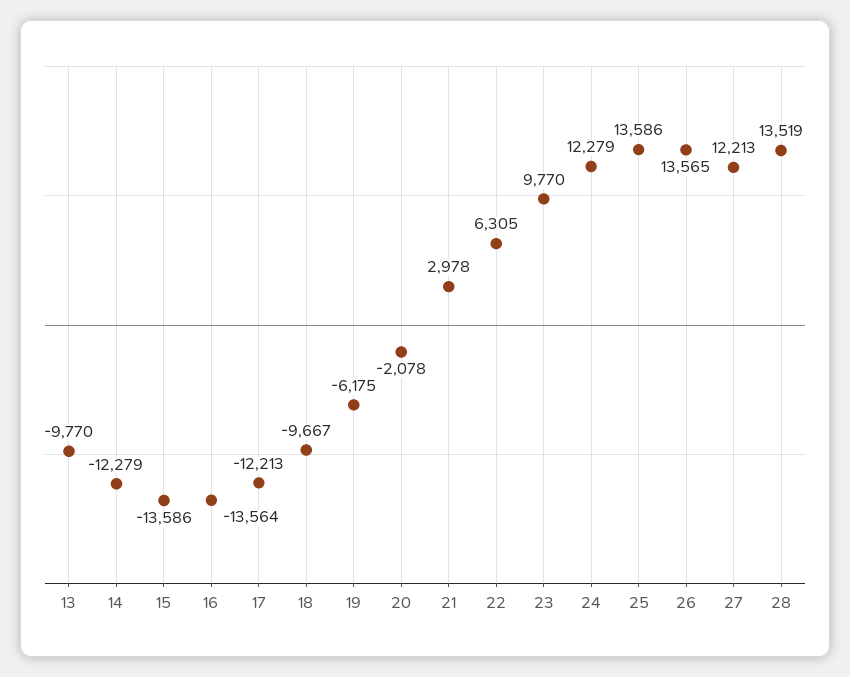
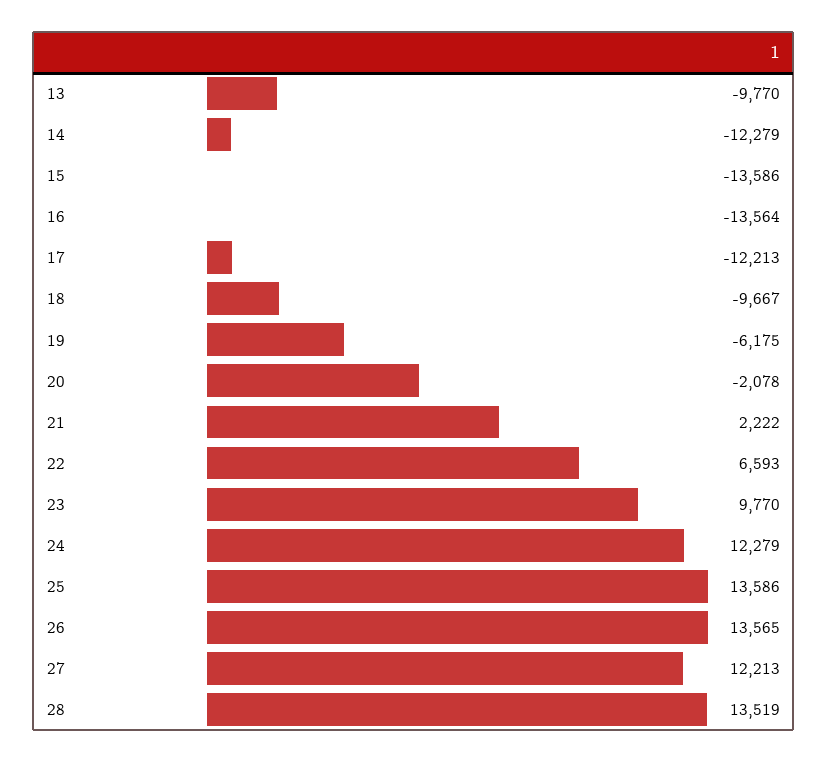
  {
    "13": -9770,
    "14": -12279,
    "15": -13586,
    "16": -13564,
    "17": -12213,
    "18": -9667,
    "19": -6175,
    "20": -2078,
-   "21": 2978,
+   "21": 2222,
-   "22": 6305,
+   "22": 6593,
    "23": 9770,
    "24": 12279,
    "25": 13586,
    "26": 13565,
    "27": 12213,
    "28": 13519
  }

